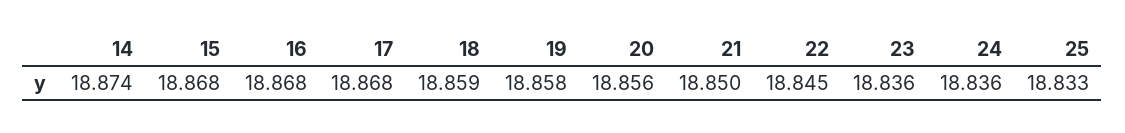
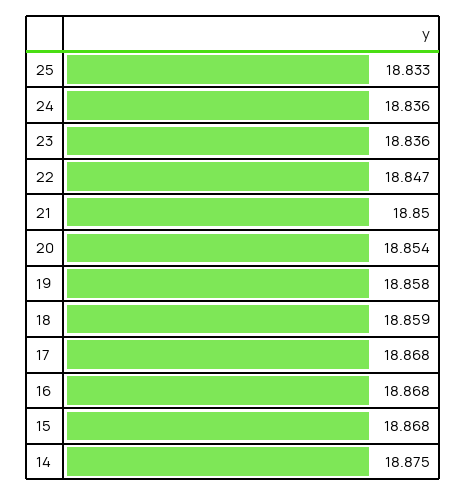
  {
-   "14": 18.874,
+   "14": 18.875,
    "15": 18.868,
    "16": 18.868,
    "17": 18.868,
    "18": 18.859,
    "19": 18.858,
-   "20": 18.856,
+   "20": 18.854,
    "21": 18.85,
-   "22": 18.845,
+   "22": 18.847,
    "23": 18.836,
    "24": 18.836,
    "25": 18.833
  }

